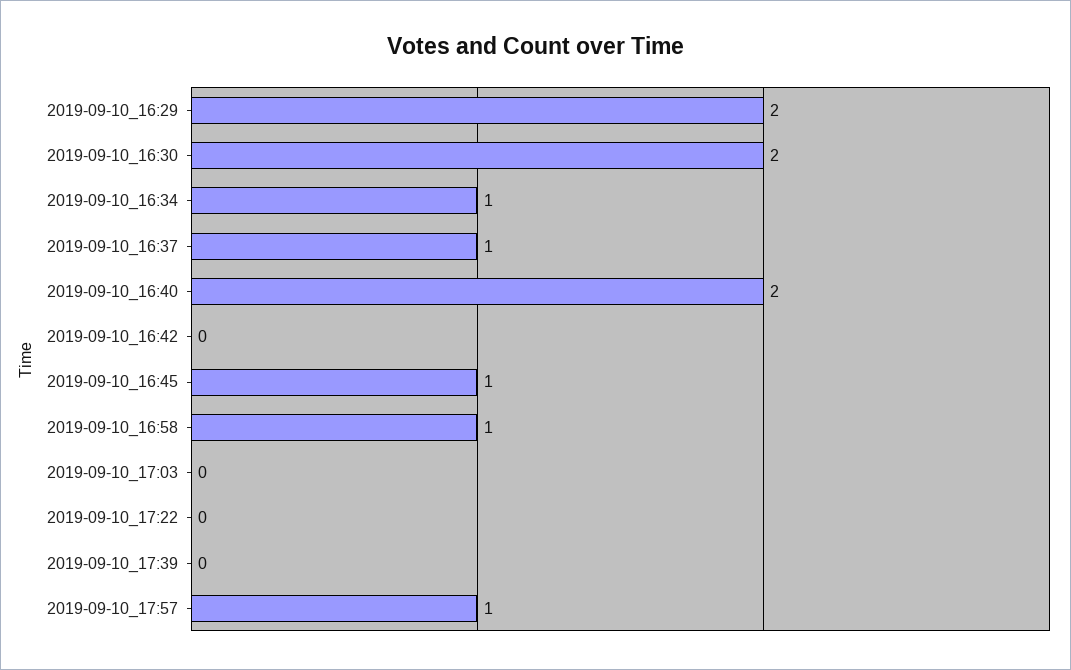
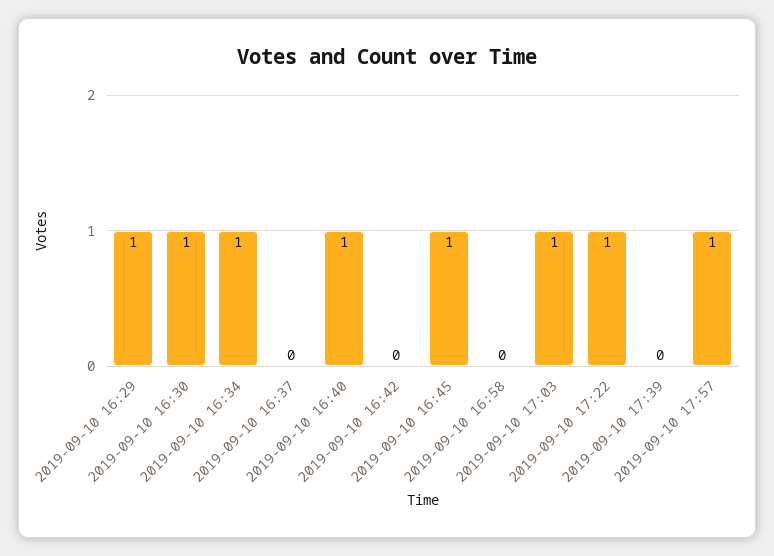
  {
-   "2019-09-10_16:29": 2,
+   "2019-09-10_16:29": 1,
-   "2019-09-10_16:30": 2,
+   "2019-09-10_16:30": 1,
    "2019-09-10_16:34": 1,
-   "2019-09-10_16:37": 1,
+   "2019-09-10_16:37": 0,
-   "2019-09-10_16:40": 2,
+   "2019-09-10_16:40": 1,
    "2019-09-10_16:42": 0,
    "2019-09-10_16:45": 1,
-   "2019-09-10_16:58": 1,
+   "2019-09-10_16:58": 0,
-   "2019-09-10_17:03": 0,
+   "2019-09-10_17:03": 1,
-   "2019-09-10_17:22": 0,
+   "2019-09-10_17:22": 1,
    "2019-09-10_17:39": 0,
    "2019-09-10_17:57": 1
  }

